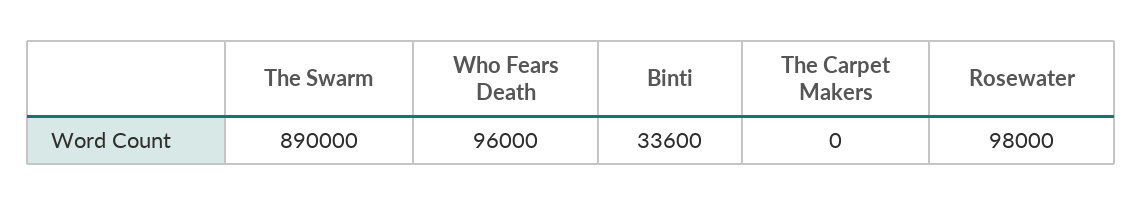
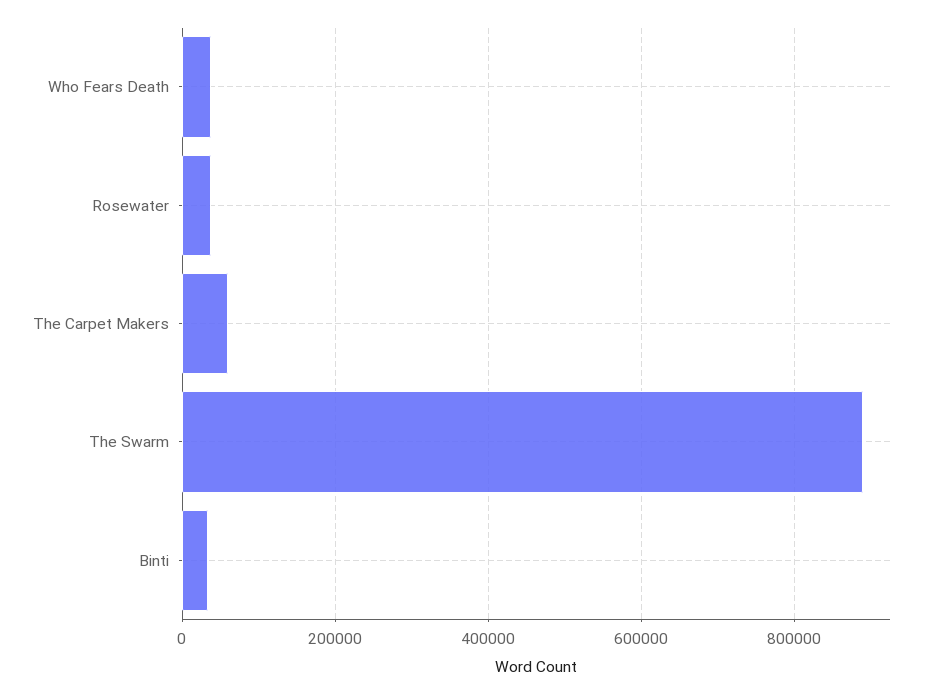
  {
    "The Swarm": 890000,
-   "Who Fears Death": 96000,
+   "Who Fears Death": 40000,
    "Binti": 33600,
-   "The Carpet Makers": 0,
+   "The Carpet Makers": 60000,
-   "Rosewater": 98000
+   "Rosewater": 40000
  }

